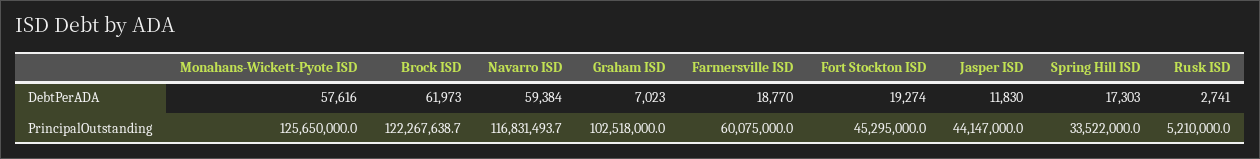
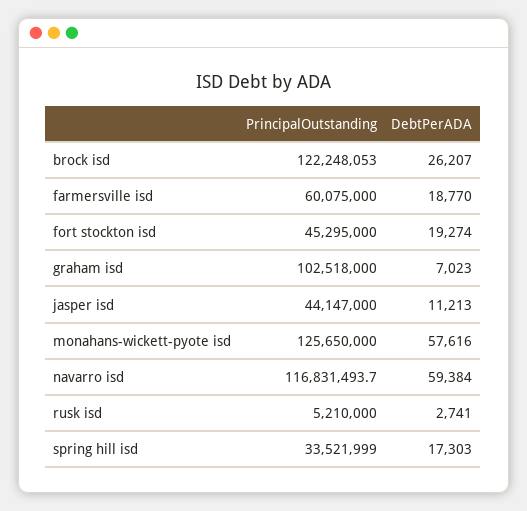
  {
    "Monahans-Wickett-Pyote ISD": {
      "DebtPerADA": 57616,
      "PrincipalOutstanding": 125650000
    },
    "Brock ISD": {
-     "DebtPerADA": 61973,
+     "DebtPerADA": 26207,
-     "PrincipalOutstanding": 122267638.7
+     "PrincipalOutstanding": 122248053
    },
    "Navarro ISD": {
      "DebtPerADA": 59384,
      "PrincipalOutstanding": 116831493.7
    },
    "Graham ISD": {
      "DebtPerADA": 7023,
      "PrincipalOutstanding": 102518000
    },
    "Farmersville ISD": {
      "DebtPerADA": 18770,
      "PrincipalOutstanding": 60075000
    },
    "Fort Stockton ISD": {
      "DebtPerADA": 19274,
      "PrincipalOutstanding": 45295000
    },
    "Jasper ISD": {
-     "DebtPerADA": 11830,
+     "DebtPerADA": 11213,
      "PrincipalOutstanding": 44147000
    },
    "Spring Hill ISD": {
      "DebtPerADA": 17303,
-     "PrincipalOutstanding": 33522000
+     "PrincipalOutstanding": 33521999
    },
    "Rusk ISD": {
      "DebtPerADA": 2741,
      "PrincipalOutstanding": 5210000
    }
  }

